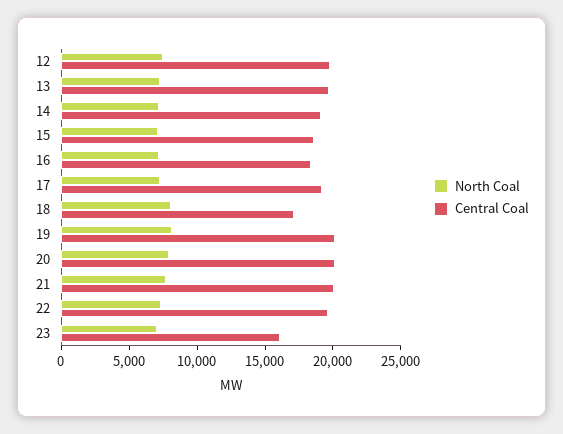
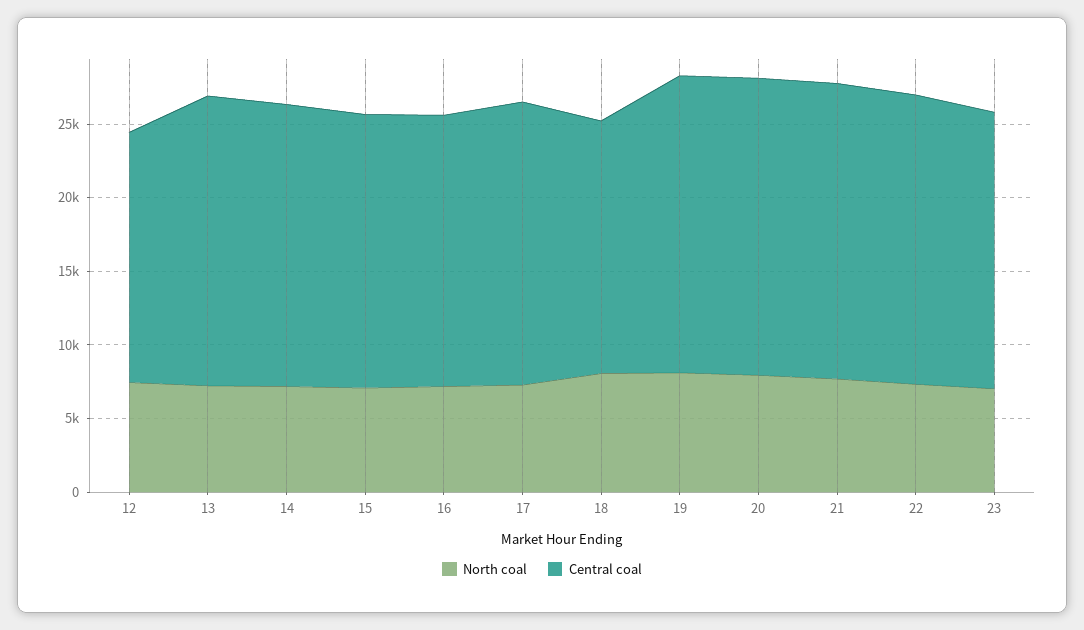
  {
    "North Coal": {
      "12": 7000,
      "13": 7000,
      "14": 7000,
      "15": 7000,
      "16": 7000,
      "17": 7000,
      "18": 8000,
      "19": 8000,
      "20": 8000,
      "21": 8000,
      "22": 7000,
      "23": 7000
    },
    "Central Coal": {
-     "12": 20000,
+     "12": 17000,
      "13": 20000,
      "14": 19000,
      "15": 19000,
      "16": 18000,
      "17": 19000,
      "18": 17000,
      "19": 20000,
      "20": 20000,
      "21": 20000,
      "22": 20000,
-     "23": 16000
+     "23": 19000
    }
  }

